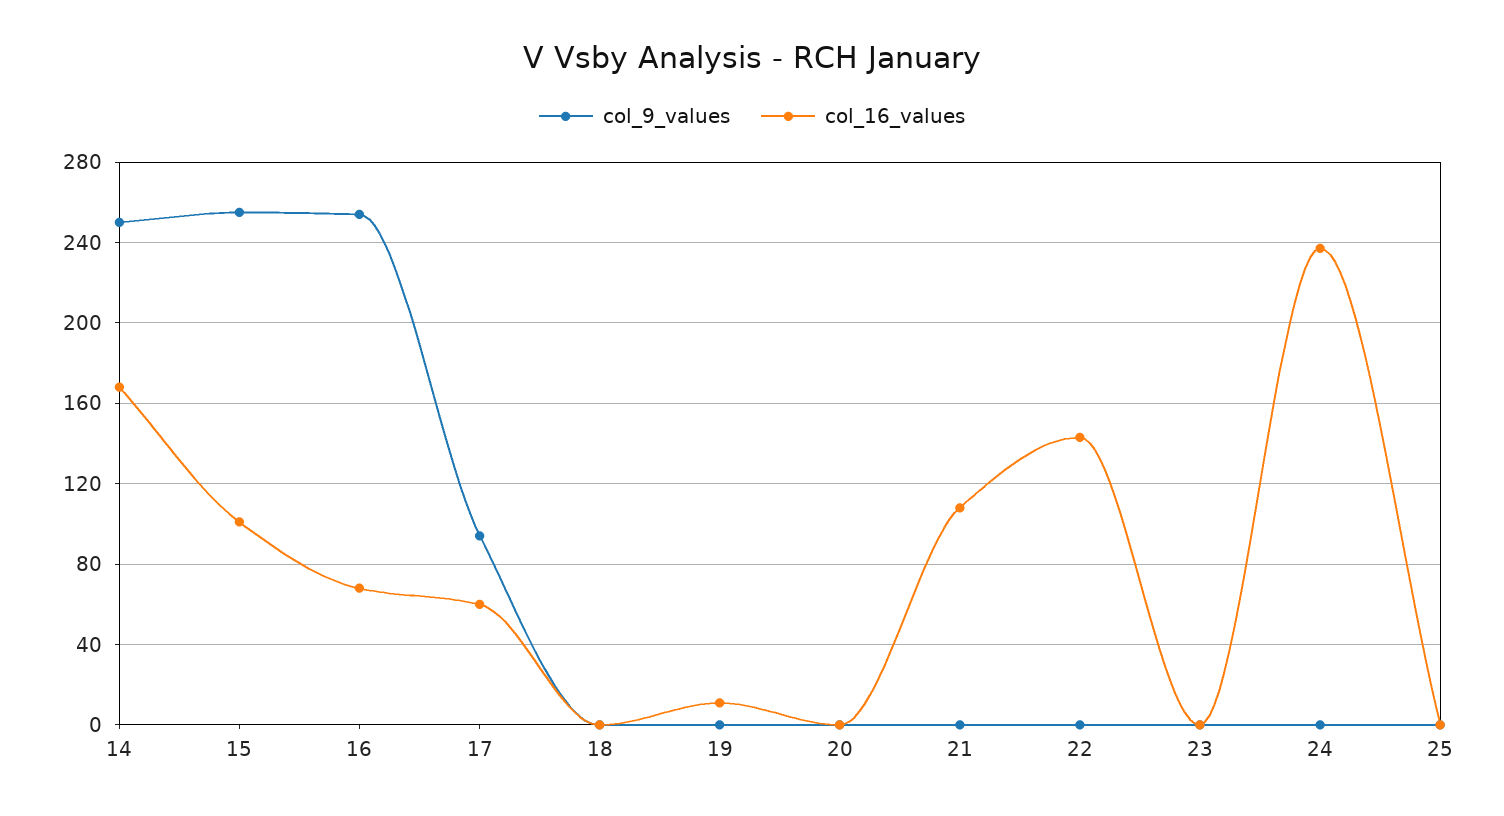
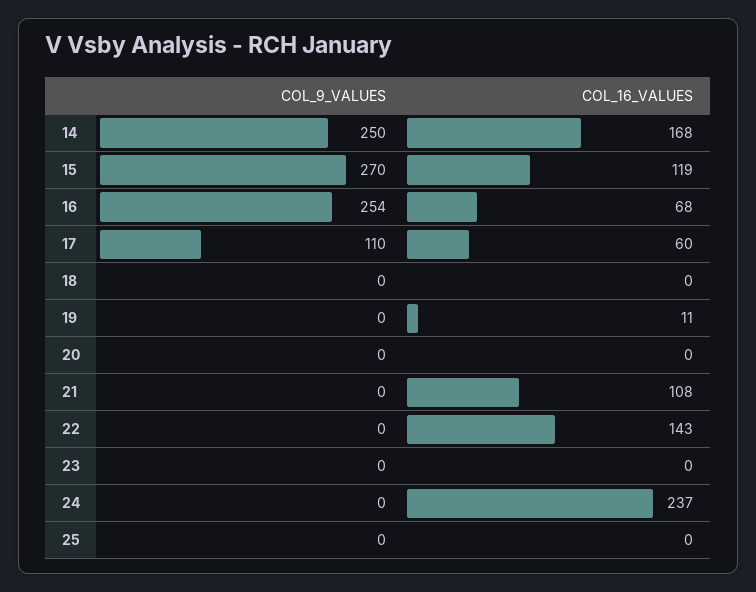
  {
    "col_9_values": {
      "14": 250,
-     "15": 255,
+     "15": 270,
      "16": 254,
-     "17": 95,
+     "17": 110,
      "18": 0,
      "19": 0,
      "20": 0,
      "21": 0,
      "22": 0,
      "23": 0,
      "24": 0,
      "25": 0
    },
    "col_16_values": {
      "14": 168,
-     "15": 100,
+     "15": 119,
      "16": 68,
      "17": 60,
      "18": 0,
      "19": 11,
      "20": 0,
      "21": 108,
      "22": 143,
      "23": 0,
      "24": 237,
      "25": 0
    }
  }

